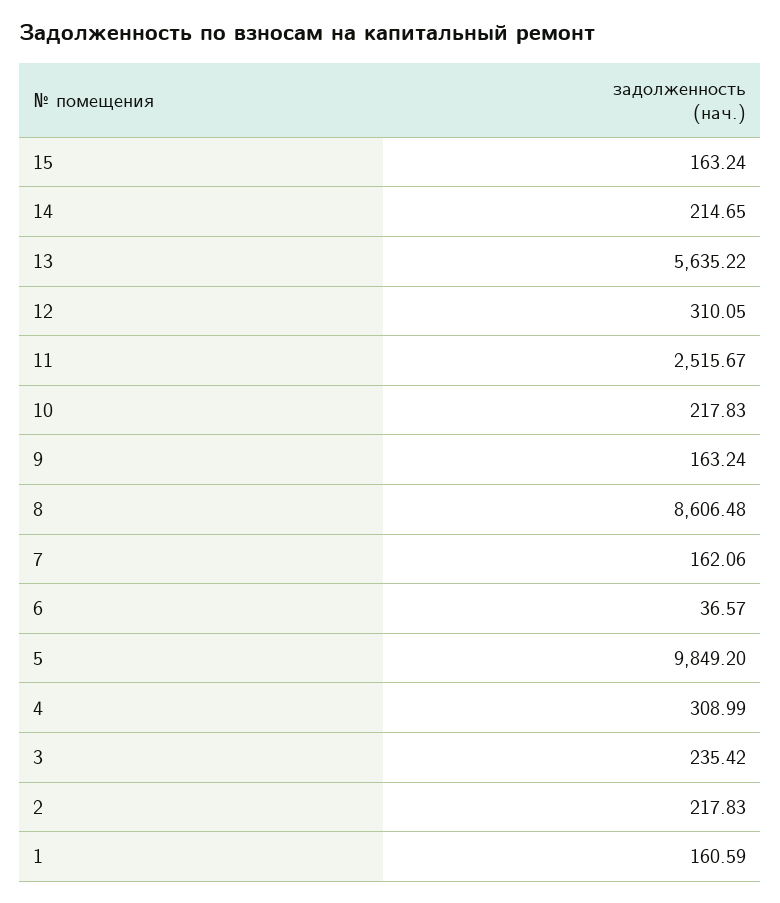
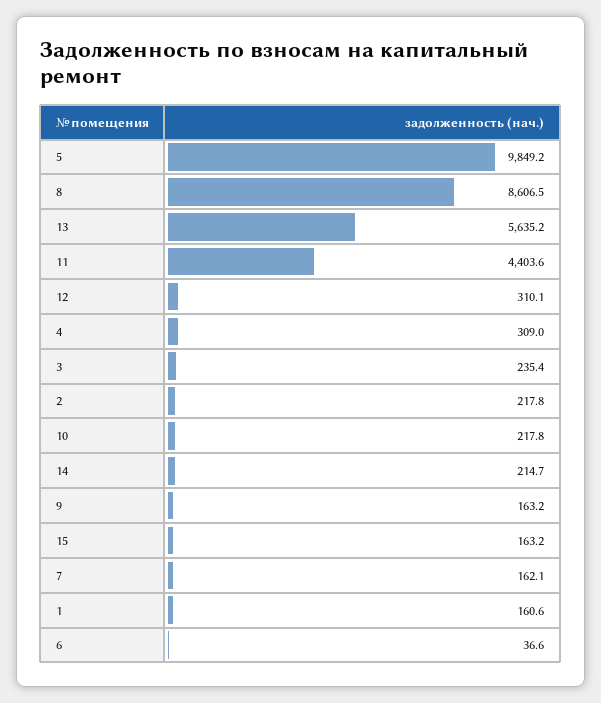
  {
    "15": 163.24,
    "14": 214.65,
    "13": 5635.22,
    "12": 310.05,
-   "11": 2515.67,
+   "11": 4403.6,
    "10": 217.83,
    "9": 163.24,
    "8": 8606.48,
    "7": 162.06,
    "6": 36.57,
    "5": 9849.2,
    "4": 308.99,
    "3": 235.42,
    "2": 217.83,
    "1": 160.59
  }

